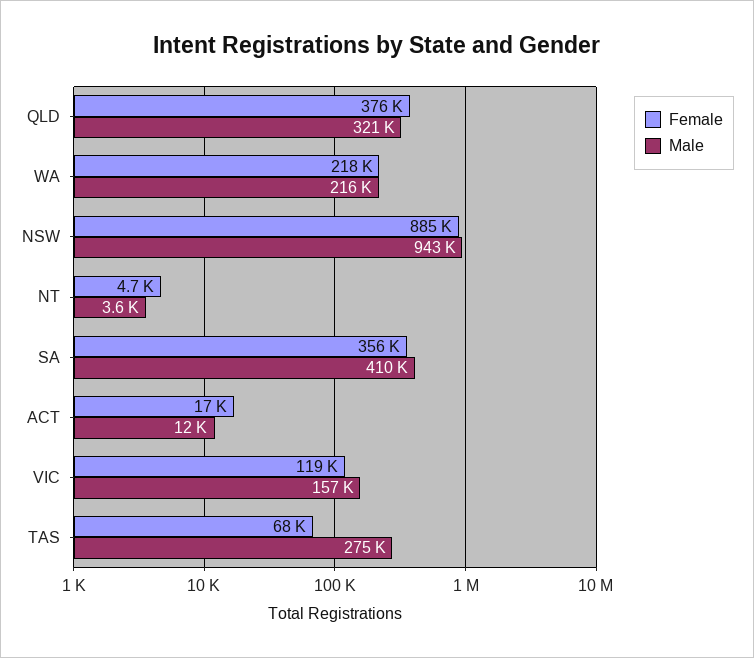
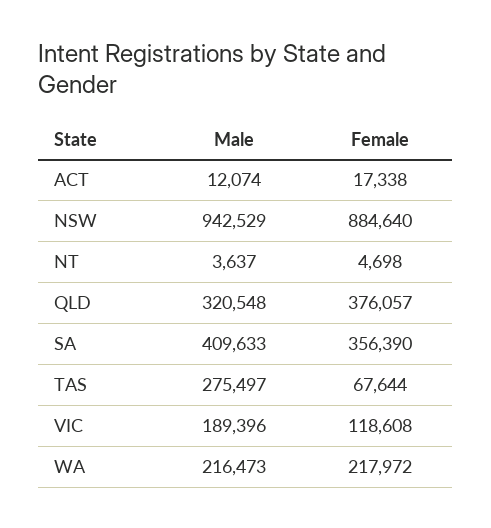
  {
    "Female": {
      "QLD": 376057,
      "WA": 217972,
      "NSW": 884640,
      "NT": 4698,
      "SA": 356390,
      "ACT": 17338,
      "VIC": 118608,
      "TAS": 67644
    },
    "Male": {
      "QLD": 320548,
      "WA": 216473,
      "NSW": 942529,
      "NT": 3637,
      "SA": 409633,
      "ACT": 12074,
-     "VIC": 157000,
+     "VIC": 189396,
      "TAS": 275497
    }
  }

